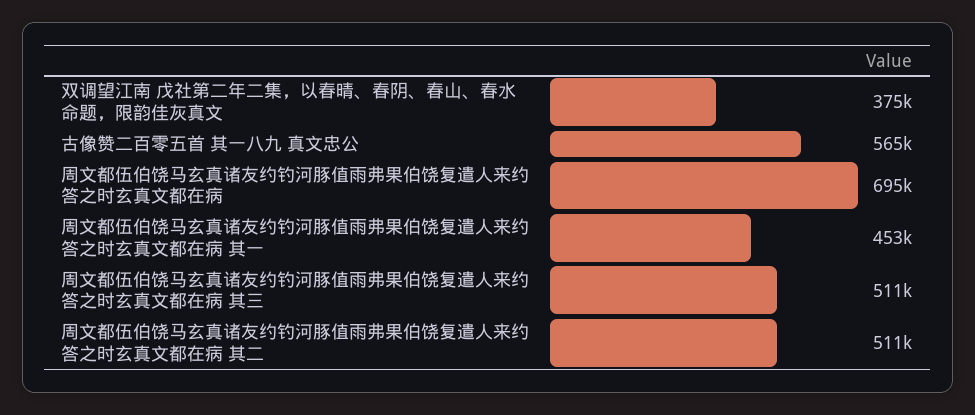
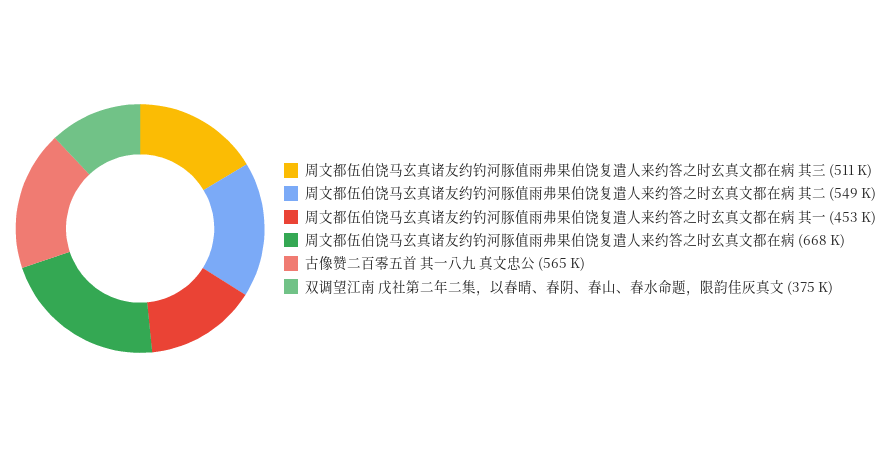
  {
    "双调望江南 戊社第二年二集，以春晴、春阴、春山、春水命题，限韵佳灰真文": 375000,
    "古像赞二百零五首 其一八九 真文忠公": 565000,
-   "周文都伍伯饶马玄真诸友约钓河豚值雨弗果伯饶复遣人来约答之时玄真文都在病": 695000,
+   "周文都伍伯饶马玄真诸友约钓河豚值雨弗果伯饶复遣人来约答之时玄真文都在病": 668000,
    "周文都伍伯饶马玄真诸友约钓河豚值雨弗果伯饶复遣人来约答之时玄真文都在病 其一": 453000,
    "周文都伍伯饶马玄真诸友约钓河豚值雨弗果伯饶复遣人来约答之时玄真文都在病 其三": 511000,
-   "周文都伍伯饶马玄真诸友约钓河豚值雨弗果伯饶复遣人来约答之时玄真文都在病 其二": 511000
+   "周文都伍伯饶马玄真诸友约钓河豚值雨弗果伯饶复遣人来约答之时玄真文都在病 其二": 549000
  }

